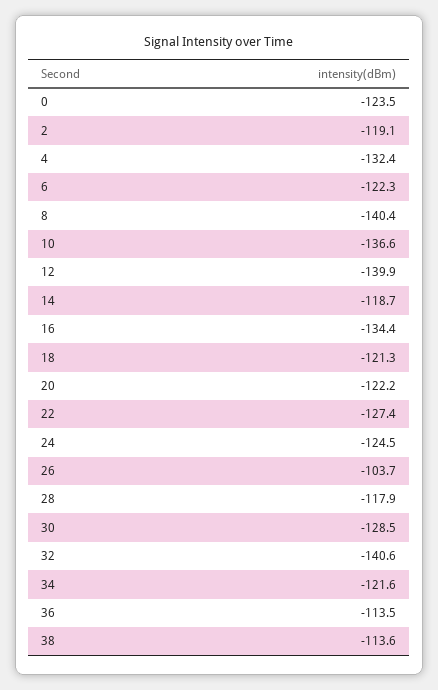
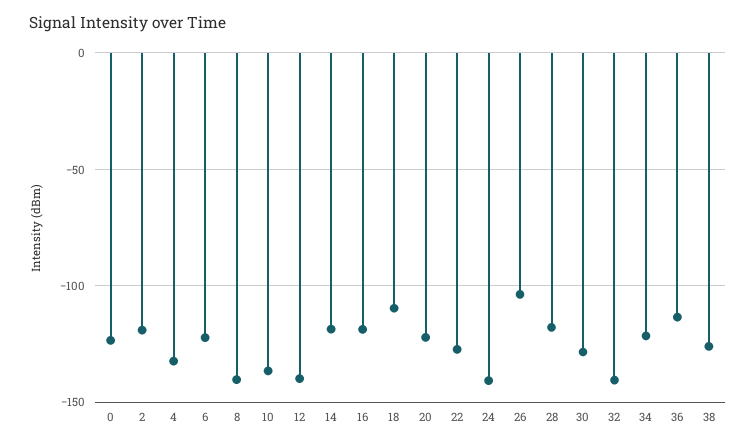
  {
    "0": -123.5,
    "2": -119.1,
    "4": -132.4,
    "6": -122.3,
    "8": -140.4,
    "10": -136.6,
    "12": -139.9,
    "14": -118.7,
-   "16": -134.4,
+   "16": -120,
-   "18": -121.3,
+   "18": -110,
    "20": -122.2,
    "22": -127.4,
-   "24": -124.5,
+   "24": -140,
    "26": -103.7,
    "28": -117.9,
    "30": -128.5,
    "32": -140.6,
    "34": -121.6,
    "36": -113.5,
-   "38": -113.6
+   "38": -125
  }

